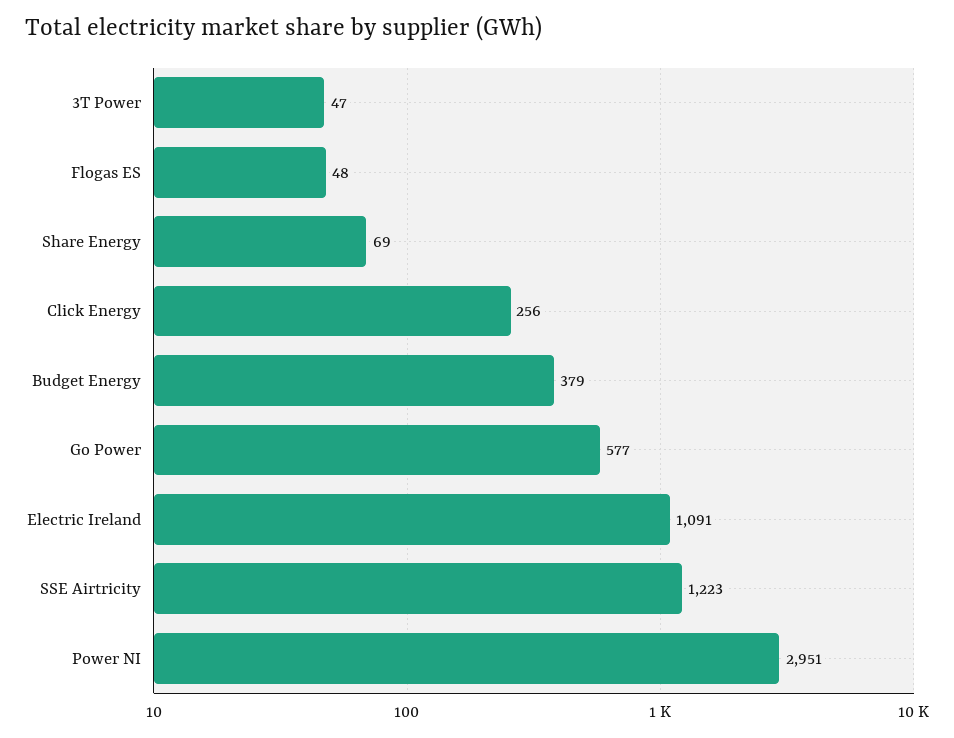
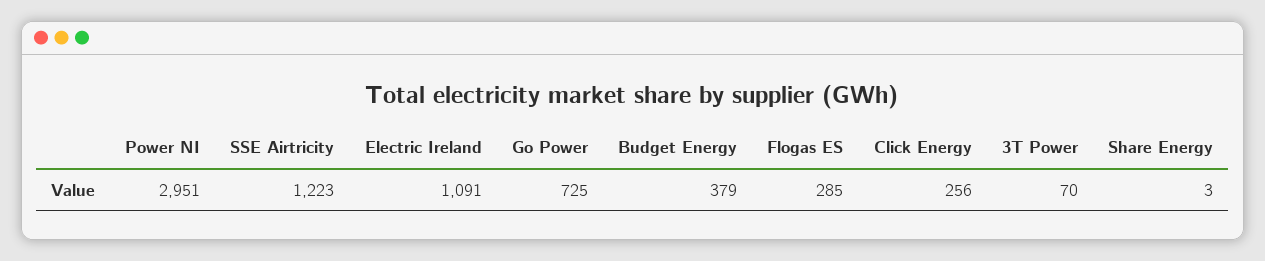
  {
-   "3T Power": 47,
+   "3T Power": 70,
-   "Flogas ES": 48,
+   "Flogas ES": 285,
-   "Share Energy": 69,
+   "Share Energy": 3,
    "Click Energy": 256,
    "Budget Energy": 379,
-   "Go Power": 577,
+   "Go Power": 725,
    "Electric Ireland": 1091,
    "SSE Airtricity": 1223,
    "Power NI": 2951
  }

